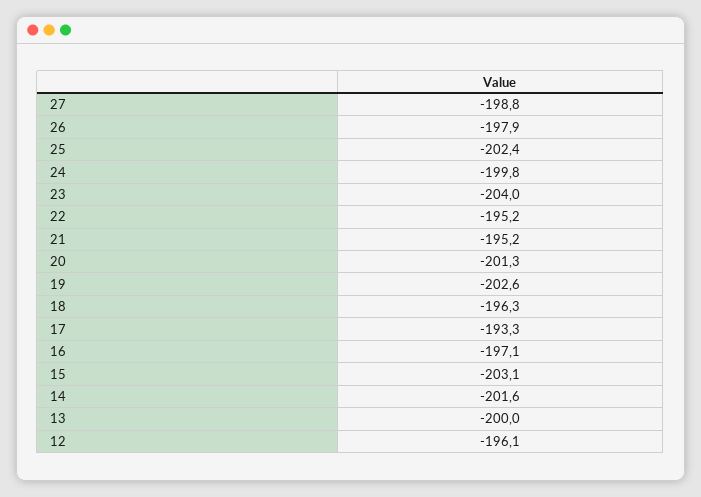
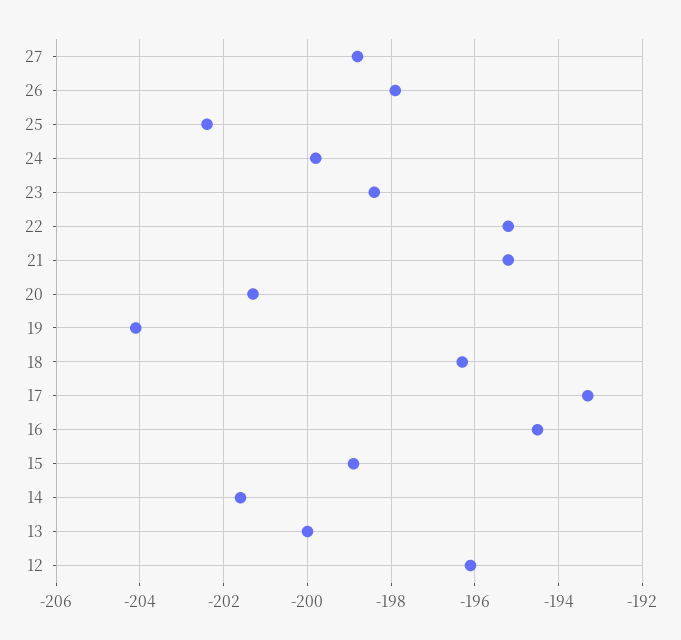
  {
    "27": -198.8,
    "26": -197.9,
    "25": -202.4,
    "24": -199.8,
-   "23": -204,
+   "23": -198.5,
    "22": -195.2,
    "21": -195.2,
    "20": -201.3,
-   "19": -202.6,
+   "19": -204,
    "18": -196.3,
    "17": -193.3,
-   "16": -197.1,
+   "16": -194.5,
-   "15": -203.1,
+   "15": -199,
    "14": -201.6,
    "13": -200,
    "12": -196.1
  }

